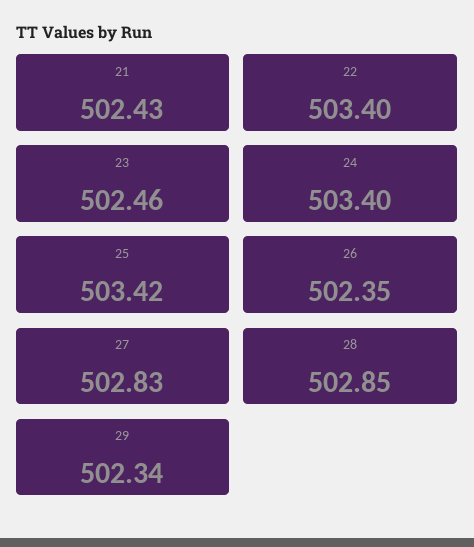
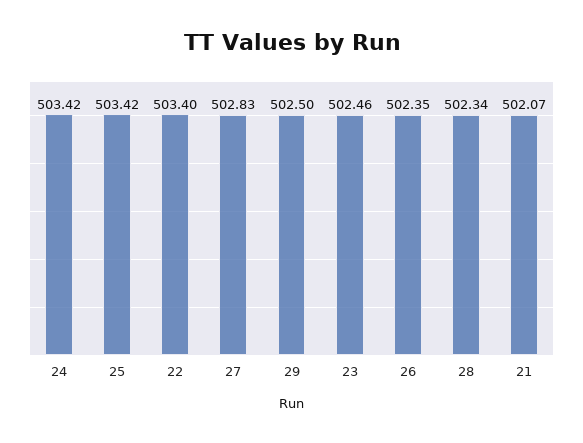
  {
-   "21": 502.43,
+   "21": 502.07,
    "22": 503.4,
    "23": 502.46,
-   "24": 503.4,
+   "24": 503.42,
    "25": 503.42,
    "26": 502.35,
    "27": 502.83,
-   "28": 502.85,
+   "28": 502.34,
-   "29": 502.34
+   "29": 502.5
  }

